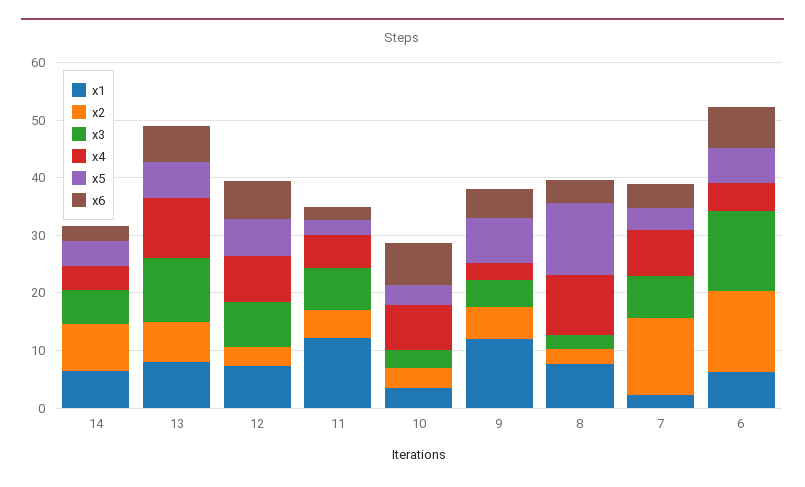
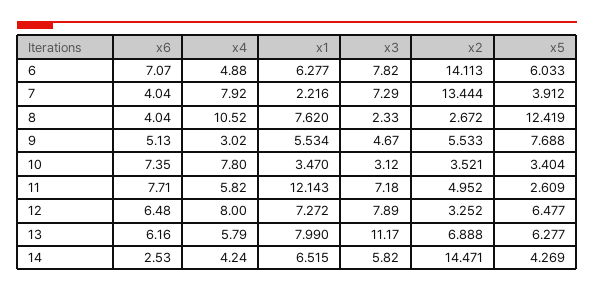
  {
    "x1": {
      "14": 6.515,
      "13": 7.99,
      "12": 7.272,
      "11": 12.143,
      "10": 3.47,
-     "9": 12,
+     "9": 5.534,
      "8": 7.62,
      "7": 2.216,
      "6": 6.277
    },
    "x2": {
-     "14": 8,
+     "14": 14.471,
      "13": 6.888,
      "12": 3.252,
      "11": 4.952,
      "10": 3.521,
      "9": 5.533,
      "8": 2.672,
      "7": 13.444,
      "6": 14.113
    },
    "x3": {
      "14": 5.82,
      "13": 11.17,
      "12": 7.89,
      "11": 7.18,
      "10": 3.12,
      "9": 4.67,
      "8": 2.33,
      "7": 7.29,
-     "6": 14
+     "6": 7.82
    },
    "x4": {
      "14": 4.24,
-     "13": 10,
+     "13": 5.79,
      "12": 8,
      "11": 5.82,
      "10": 7.8,
      "9": 3.02,
      "8": 10.52,
      "7": 7.92,
      "6": 4.88
    },
    "x5": {
      "14": 4.269,
      "13": 6.277,
      "12": 6.477,
      "11": 2.609,
      "10": 3.404,
      "9": 7.688,
      "8": 12.419,
      "7": 3.912,
      "6": 6.033
    },
    "x6": {
      "14": 2.53,
      "13": 6.16,
      "12": 6.48,
-     "11": 2,
+     "11": 7.71,
      "10": 7.35,
      "9": 5.13,
      "8": 4.04,
      "7": 4.04,
      "6": 7.07
    }
  }

